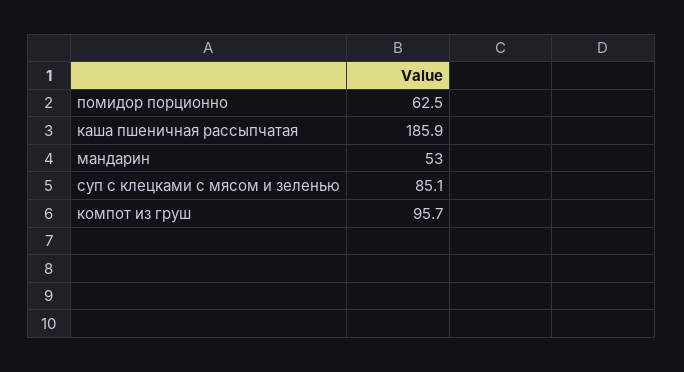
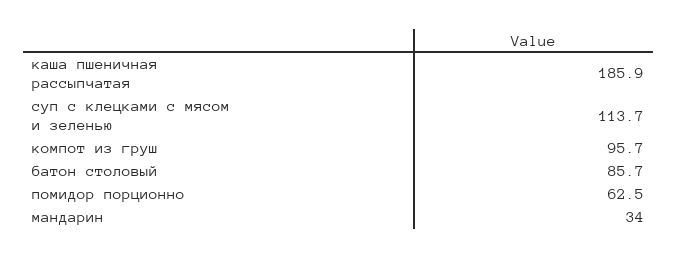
  {
    "помидор порционно": 62.5,
    "каша пшеничная рассыпчатая": 185.9,
-   "мандарин": 53,
+   "мандарин": 34,
-   "суп с клецками с мясом и зеленью": 85.1,
+   "суп с клецками с мясом и зеленью": 113.7,
-   "компот из груш": 95.7
+   "компот из груш": 95.7,
+   "батон столовый": 85.7
  }

